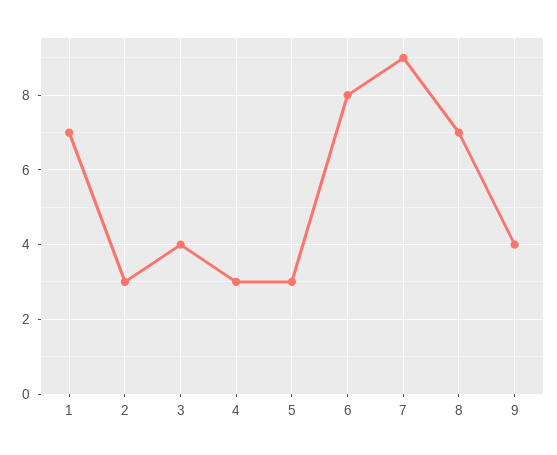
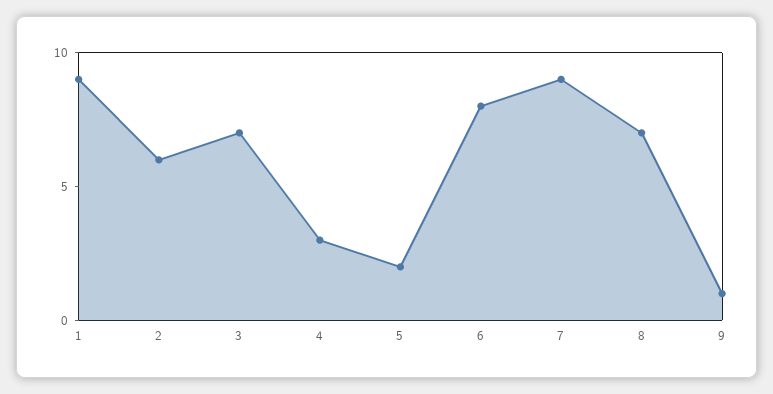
  {
-   "1": 7,
+   "1": 9,
-   "2": 3,
+   "2": 6,
-   "3": 4,
+   "3": 7,
    "4": 3,
-   "5": 3,
+   "5": 2,
    "6": 8,
    "7": 9,
    "8": 7,
-   "9": 4
+   "9": 1
  }

